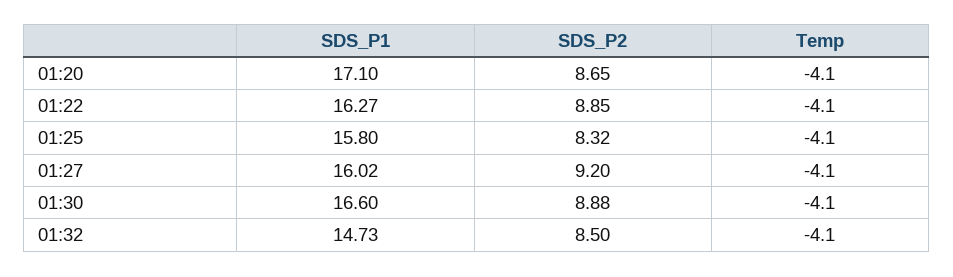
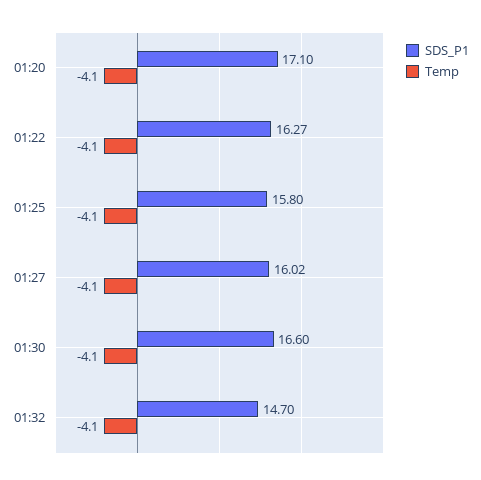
  {
    "SDS_P1": {
      "01:20": 17.1,
      "01:22": 16.27,
      "01:25": 15.8,
      "01:27": 16.02,
      "01:30": 16.6,
-     "01:32": 14.73
+     "01:32": 14.7
    },
-   "SDS_P2": {
-     "01:20": 8.65,
-     "01:22": 8.85,
-     "01:25": 8.32,
-     "01:27": 9.2,
-     "01:30": 8.88,
-     "01:32": 8.5
-   },
    "Temp": {
      "01:20": -4.1,
      "01:22": -4.1,
      "01:25": -4.1,
      "01:27": -4.1,
      "01:30": -4.1,
      "01:32": -4.1
    }
  }

